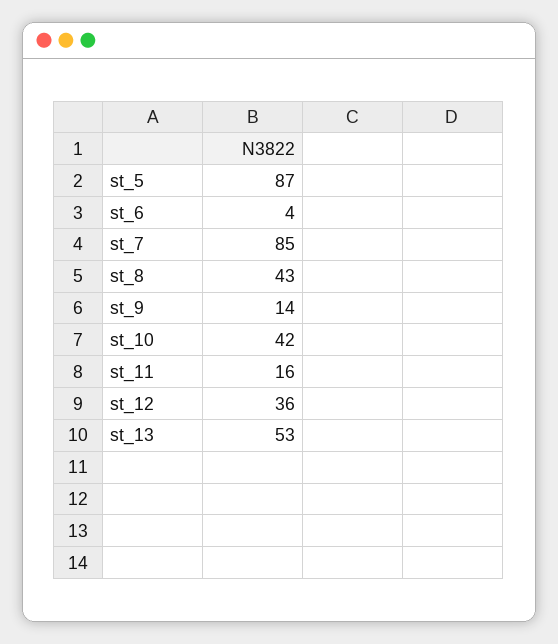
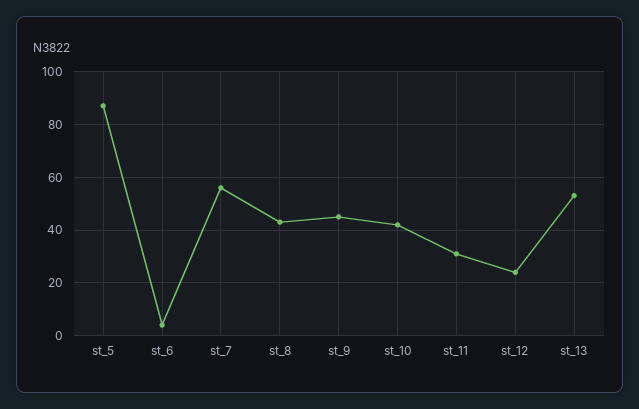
  {
    "st_5": 87,
    "st_6": 4,
-   "st_7": 85,
+   "st_7": 55,
    "st_8": 43,
-   "st_9": 14,
+   "st_9": 45,
    "st_10": 42,
-   "st_11": 16,
+   "st_11": 30,
-   "st_12": 36,
+   "st_12": 25,
    "st_13": 53
  }

